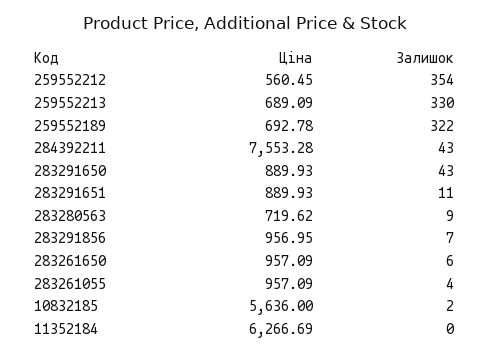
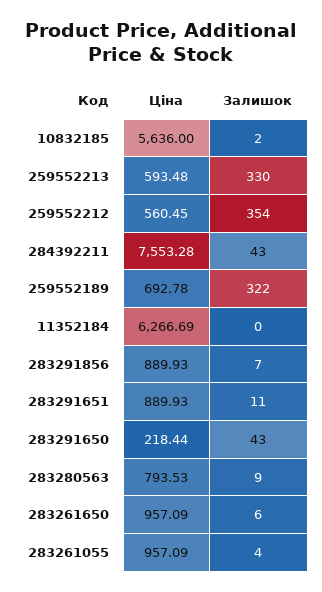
  {
    "Ціна": {
      "259552212": 560.45,
-     "259552213": 689.09,
+     "259552213": 593.48,
      "259552189": 692.78,
      "284392211": 7553.28,
-     "283291650": 889.93,
+     "283291650": 218.44,
      "283291651": 889.93,
-     "283280563": 719.62,
+     "283280563": 793.53,
-     "283291856": 956.95,
+     "283291856": 889.93,
      "283261650": 957.09,
      "283261055": 957.09,
      "10832185": 5636,
      "11352184": 6266.69
    },
    "Залишок": {
      "259552212": 354,
      "259552213": 330,
      "259552189": 322,
      "284392211": 43,
      "283291650": 43,
      "283291651": 11,
      "283280563": 9,
      "283291856": 7,
      "283261650": 6,
      "283261055": 4,
      "10832185": 2,
      "11352184": 0
    }
  }

